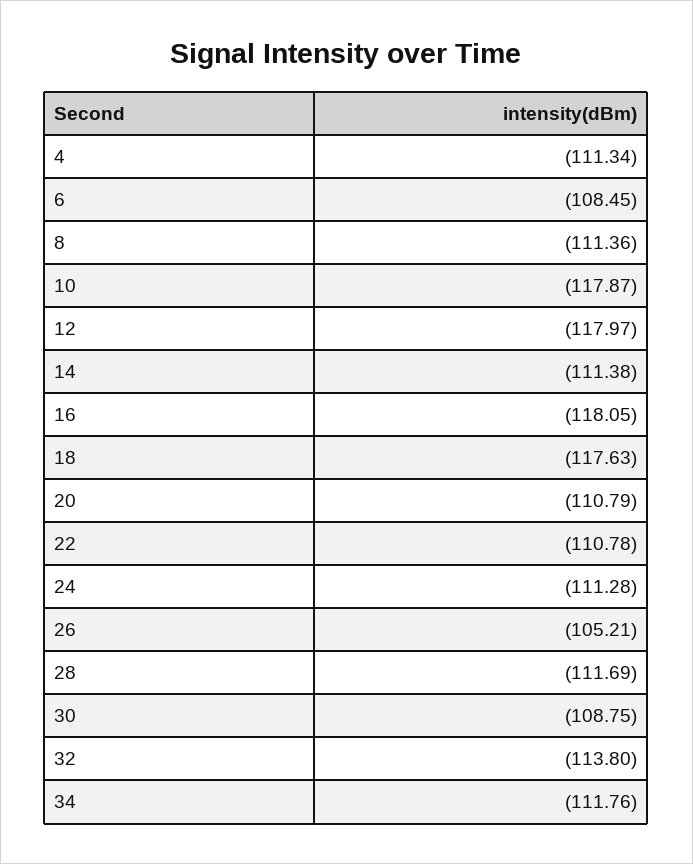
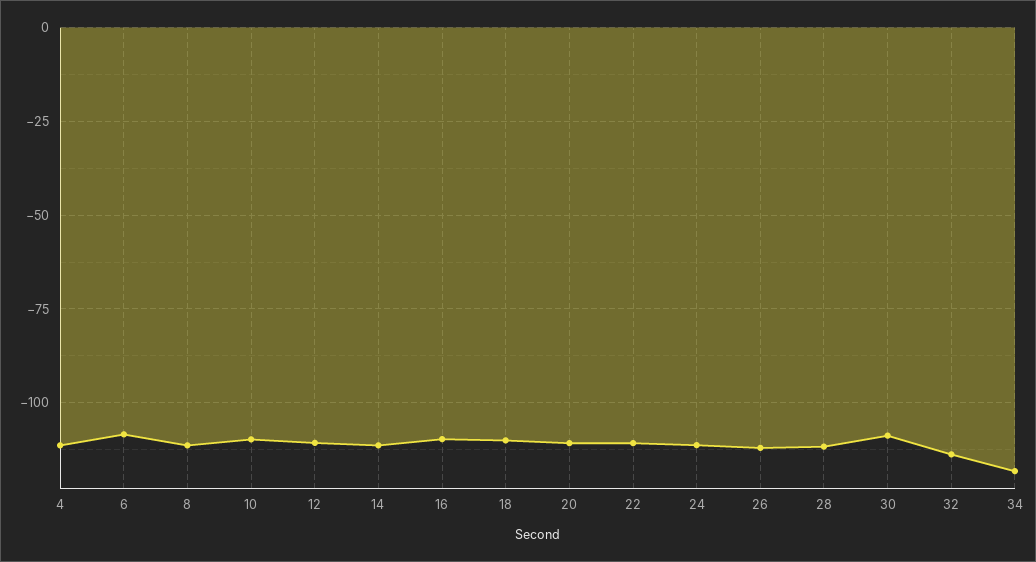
  {
    "4": -111.34,
    "6": -108.45,
    "8": -111.36,
-   "10": -117.87,
+   "10": -110,
-   "12": -117.97,
+   "12": -110,
    "14": -111.38,
-   "16": -118.05,
+   "16": -110,
-   "18": -117.63,
+   "18": -110,
    "20": -110.79,
    "22": -110.78,
    "24": -111.28,
-   "26": -105.21,
+   "26": -112.5,
    "28": -111.69,
    "30": -108.75,
    "32": -113.8,
-   "34": -111.76
+   "34": -117.5
  }

